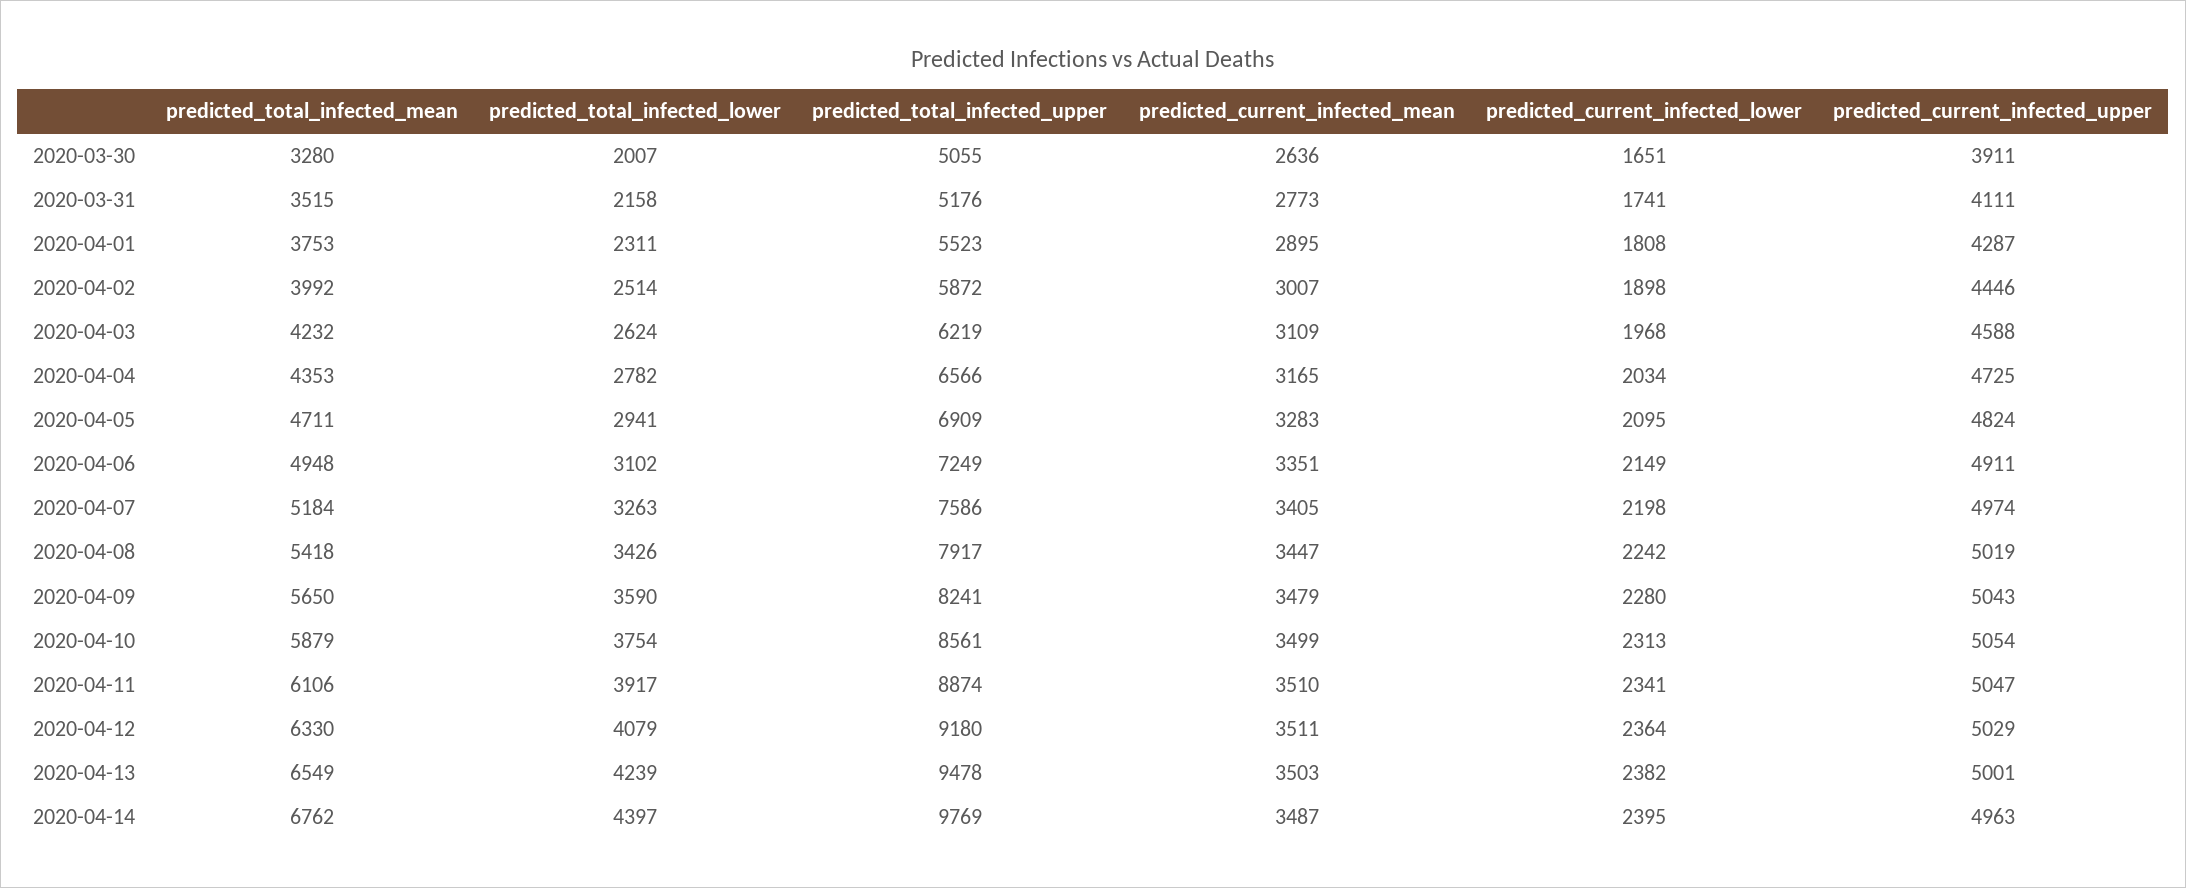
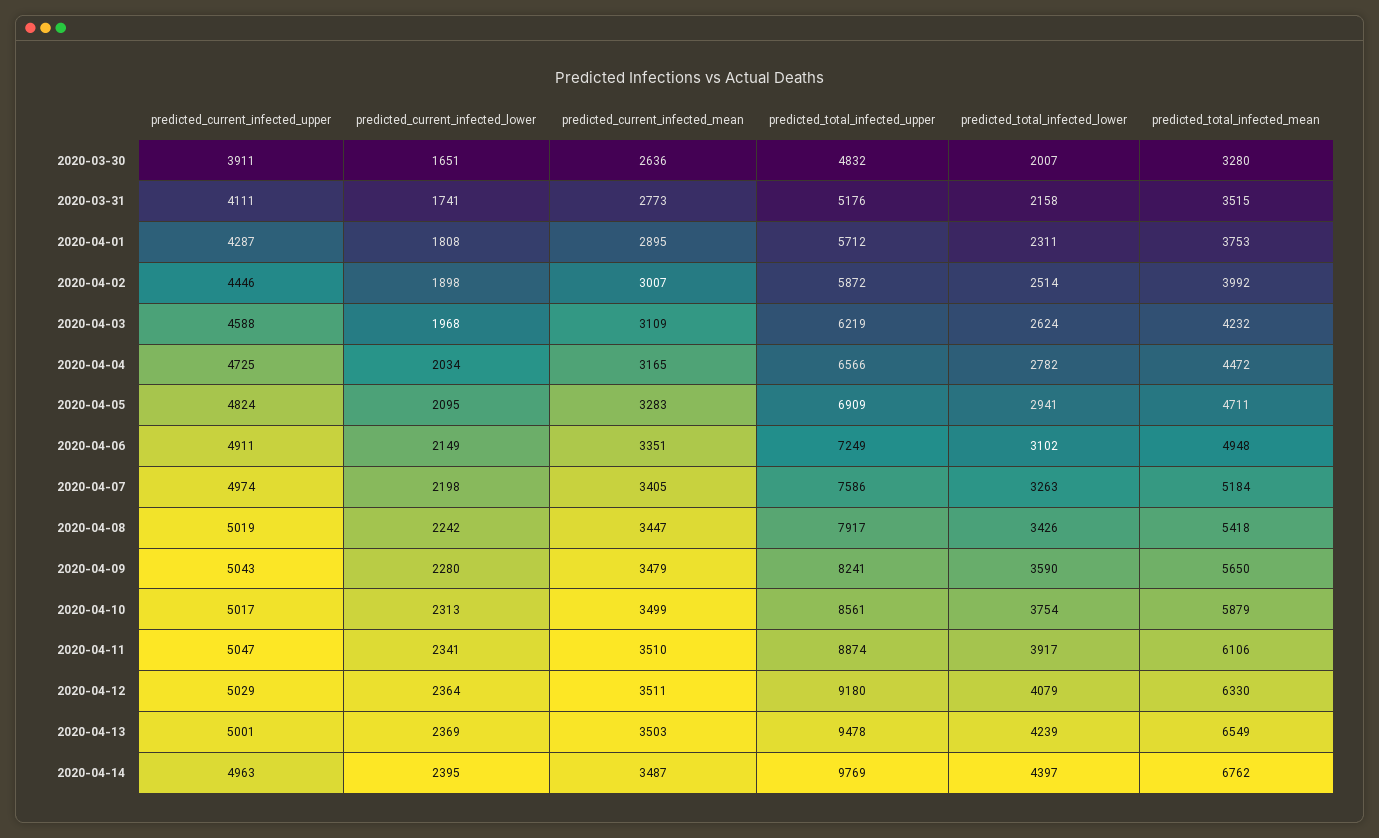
  {
    "predicted_total_infected_mean": {
      "2020-03-30": 3280,
      "2020-03-31": 3515,
      "2020-04-01": 3753,
      "2020-04-02": 3992,
      "2020-04-03": 4232,
-     "2020-04-04": 4353,
+     "2020-04-04": 4472,
      "2020-04-05": 4711,
      "2020-04-06": 4948,
      "2020-04-07": 5184,
      "2020-04-08": 5418,
      "2020-04-09": 5650,
      "2020-04-10": 5879,
      "2020-04-11": 6106,
      "2020-04-12": 6330,
      "2020-04-13": 6549,
      "2020-04-14": 6762
    },
    "predicted_total_infected_lower": {
      "2020-03-30": 2007,
      "2020-03-31": 2158,
      "2020-04-01": 2311,
      "2020-04-02": 2514,
      "2020-04-03": 2624,
      "2020-04-04": 2782,
      "2020-04-05": 2941,
      "2020-04-06": 3102,
      "2020-04-07": 3263,
      "2020-04-08": 3426,
      "2020-04-09": 3590,
      "2020-04-10": 3754,
      "2020-04-11": 3917,
      "2020-04-12": 4079,
      "2020-04-13": 4239,
      "2020-04-14": 4397
    },
    "predicted_total_infected_upper": {
-     "2020-03-30": 5055,
+     "2020-03-30": 4832,
      "2020-03-31": 5176,
-     "2020-04-01": 5523,
+     "2020-04-01": 5712,
      "2020-04-02": 5872,
      "2020-04-03": 6219,
      "2020-04-04": 6566,
      "2020-04-05": 6909,
      "2020-04-06": 7249,
      "2020-04-07": 7586,
      "2020-04-08": 7917,
      "2020-04-09": 8241,
      "2020-04-10": 8561,
      "2020-04-11": 8874,
      "2020-04-12": 9180,
      "2020-04-13": 9478,
      "2020-04-14": 9769
    },
    "predicted_current_infected_mean": {
      "2020-03-30": 2636,
      "2020-03-31": 2773,
      "2020-04-01": 2895,
      "2020-04-02": 3007,
      "2020-04-03": 3109,
      "2020-04-04": 3165,
      "2020-04-05": 3283,
      "2020-04-06": 3351,
      "2020-04-07": 3405,
      "2020-04-08": 3447,
      "2020-04-09": 3479,
      "2020-04-10": 3499,
      "2020-04-11": 3510,
      "2020-04-12": 3511,
      "2020-04-13": 3503,
      "2020-04-14": 3487
    },
    "predicted_current_infected_lower": {
      "2020-03-30": 1651,
      "2020-03-31": 1741,
      "2020-04-01": 1808,
      "2020-04-02": 1898,
      "2020-04-03": 1968,
      "2020-04-04": 2034,
      "2020-04-05": 2095,
      "2020-04-06": 2149,
      "2020-04-07": 2198,
      "2020-04-08": 2242,
      "2020-04-09": 2280,
      "2020-04-10": 2313,
      "2020-04-11": 2341,
      "2020-04-12": 2364,
-     "2020-04-13": 2382,
+     "2020-04-13": 2369,
      "2020-04-14": 2395
    },
    "predicted_current_infected_upper": {
      "2020-03-30": 3911,
      "2020-03-31": 4111,
      "2020-04-01": 4287,
      "2020-04-02": 4446,
      "2020-04-03": 4588,
      "2020-04-04": 4725,
      "2020-04-05": 4824,
      "2020-04-06": 4911,
      "2020-04-07": 4974,
      "2020-04-08": 5019,
      "2020-04-09": 5043,
-     "2020-04-10": 5054,
+     "2020-04-10": 5017,
      "2020-04-11": 5047,
      "2020-04-12": 5029,
      "2020-04-13": 5001,
      "2020-04-14": 4963
    }
  }

